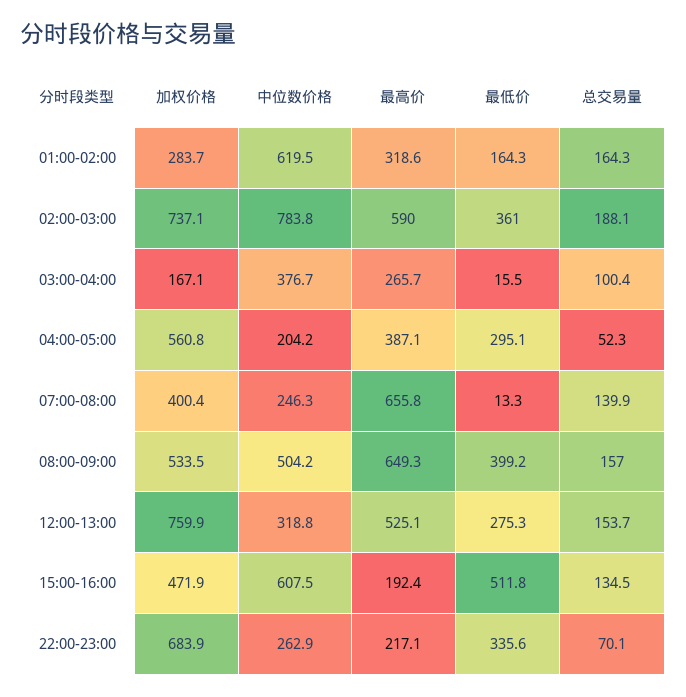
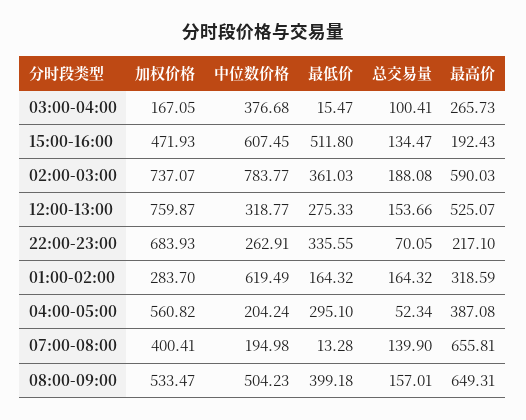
  {
    "加权价格": {
      "01:00-02:00": 283.7,
      "02:00-03:00": 737.07,
      "03:00-04:00": 167.05,
      "04:00-05:00": 560.82,
      "07:00-08:00": 400.41,
      "08:00-09:00": 533.47,
      "12:00-13:00": 759.87,
      "15:00-16:00": 471.93,
      "22:00-23:00": 683.93
    },
    "中位数价格": {
      "01:00-02:00": 619.49,
      "02:00-03:00": 783.77,
      "03:00-04:00": 376.68,
      "04:00-05:00": 204.24,
-     "07:00-08:00": 246.3,
+     "07:00-08:00": 194.98,
      "08:00-09:00": 504.23,
      "12:00-13:00": 318.77,
      "15:00-16:00": 607.45,
      "22:00-23:00": 262.91
    },
    "最高价": {
      "01:00-02:00": 318.59,
      "02:00-03:00": 590.03,
      "03:00-04:00": 265.73,
      "04:00-05:00": 387.08,
      "07:00-08:00": 655.81,
      "08:00-09:00": 649.31,
      "12:00-13:00": 525.07,
      "15:00-16:00": 192.43,
      "22:00-23:00": 217.1
    },
    "最低价": {
      "01:00-02:00": 164.32,
      "02:00-03:00": 361.03,
      "03:00-04:00": 15.47,
      "04:00-05:00": 295.1,
      "07:00-08:00": 13.28,
      "08:00-09:00": 399.18,
      "12:00-13:00": 275.33,
      "15:00-16:00": 511.8,
      "22:00-23:00": 335.55
    },
    "总交易量": {
      "01:00-02:00": 164.32,
      "02:00-03:00": 188.08,
      "03:00-04:00": 100.41,
      "04:00-05:00": 52.34,
      "07:00-08:00": 139.9,
      "08:00-09:00": 157.01,
      "12:00-13:00": 153.66,
      "15:00-16:00": 134.47,
      "22:00-23:00": 70.05
    }
  }

